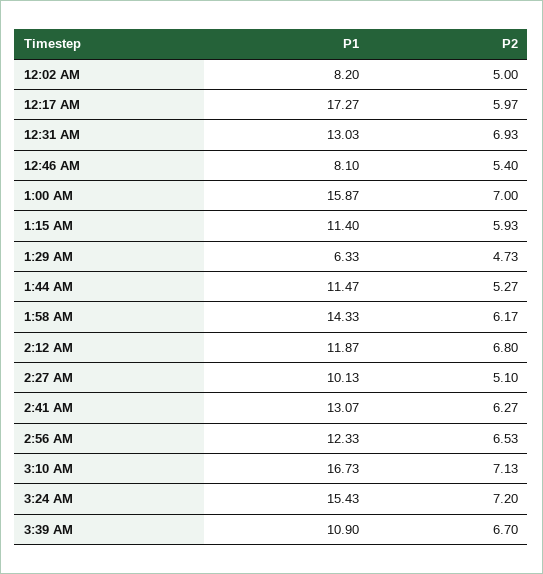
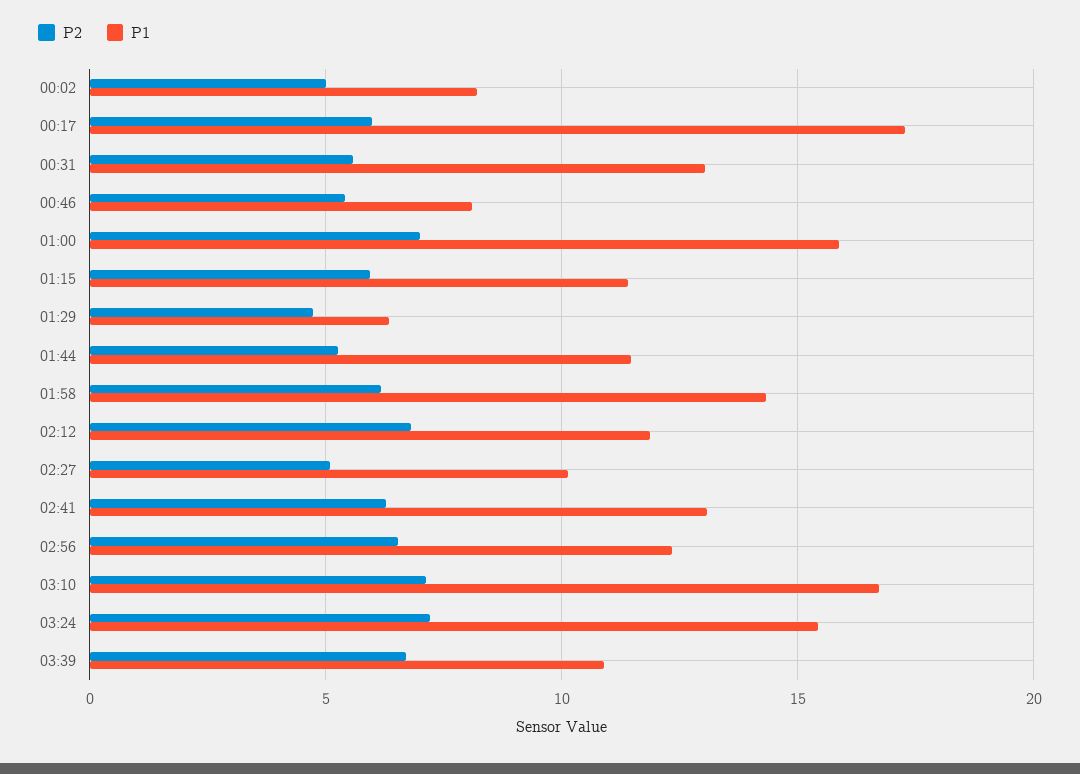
  {
    "P1": {
      "12:02 AM": 8.2,
      "12:17 AM": 17.27,
      "12:31 AM": 13.03,
      "12:46 AM": 8.1,
      "1:00 AM": 15.87,
      "1:15 AM": 11.4,
      "1:29 AM": 6.33,
      "1:44 AM": 11.47,
      "1:58 AM": 14.33,
      "2:12 AM": 11.87,
      "2:27 AM": 10.13,
      "2:41 AM": 13.07,
      "2:56 AM": 12.33,
      "3:10 AM": 16.73,
      "3:24 AM": 15.43,
      "3:39 AM": 10.9
    },
    "P2": {
      "12:02 AM": 5,
      "12:17 AM": 5.97,
-     "12:31 AM": 6.93,
+     "12:31 AM": 5.5,
      "12:46 AM": 5.4,
      "1:00 AM": 7,
      "1:15 AM": 5.93,
      "1:29 AM": 4.73,
      "1:44 AM": 5.27,
      "1:58 AM": 6.17,
      "2:12 AM": 6.8,
      "2:27 AM": 5.1,
      "2:41 AM": 6.27,
      "2:56 AM": 6.53,
      "3:10 AM": 7.13,
      "3:24 AM": 7.2,
      "3:39 AM": 6.7
    }
  }

